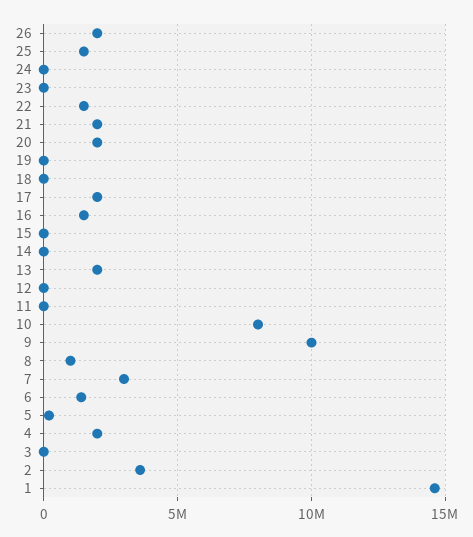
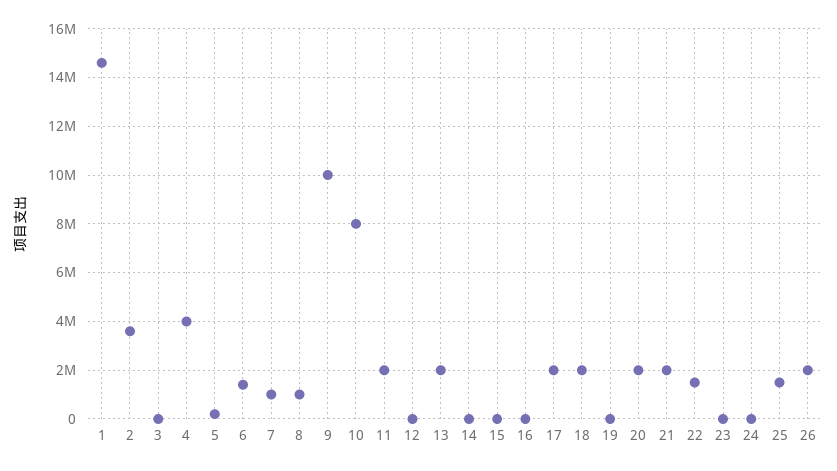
  {
    "26": 2000000,
    "25": 1500000,
    "24": 0,
    "23": 0,
    "22": 1500000,
    "21": 2000000,
    "20": 2000000,
    "19": 0,
-   "18": 0,
+   "18": 2000000,
    "17": 2000000,
-   "16": 1500000,
+   "16": 0,
    "15": 0,
    "14": 0,
    "13": 2000000,
    "12": 0,
-   "11": 0,
+   "11": 2000000,
    "10": 8000000,
    "9": 10000000,
    "8": 1000000,
-   "7": 3000000,
+   "7": 1000000,
    "6": 1500000,
    "5": 250000,
-   "4": 2000000,
+   "4": 4000000,
    "3": 0,
    "2": 3500000,
    "1": 14500000
  }

